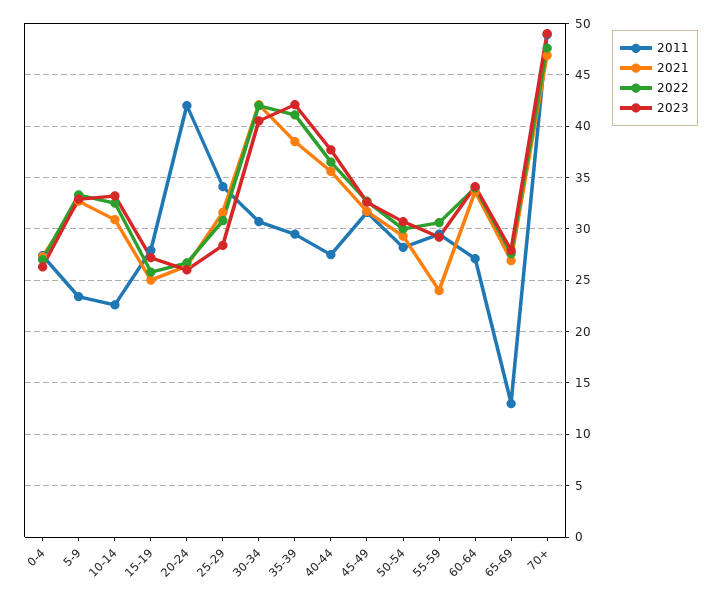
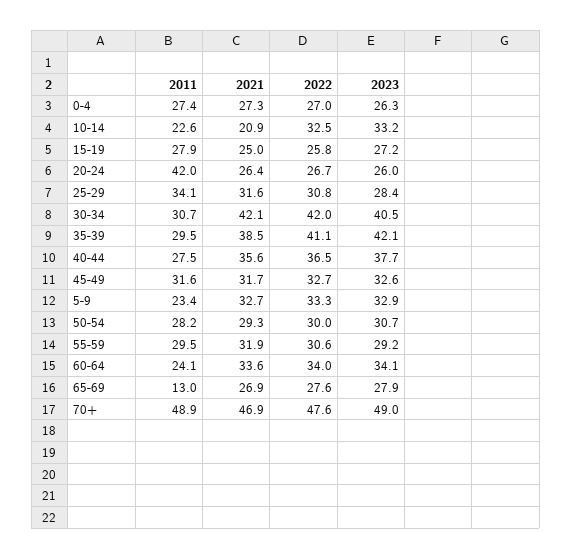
  {
    "2011": {
      "0-4": 27.4,
      "5-9": 23.4,
      "10-14": 22.6,
      "15-19": 27.9,
      "20-24": 42,
      "25-29": 34.1,
      "30-34": 30.7,
      "35-39": 29.5,
      "40-44": 27.5,
      "45-49": 31.6,
      "50-54": 28.2,
      "55-59": 29.5,
-     "60-64": 27,
+     "60-64": 24.1,
      "65-69": 13,
      "70+": 48.9
    },
    "2021": {
      "0-4": 27.3,
      "5-9": 32.7,
-     "10-14": 31,
+     "10-14": 20.9,
      "15-19": 25,
      "20-24": 26.4,
      "25-29": 31.6,
      "30-34": 42.1,
      "35-39": 38.5,
      "40-44": 35.6,
      "45-49": 31.7,
      "50-54": 29.3,
-     "55-59": 24,
+     "55-59": 31.9,
      "60-64": 33.6,
      "65-69": 26.9,
      "70+": 46.9
    },
    "2022": {
      "0-4": 27,
      "5-9": 33.3,
      "10-14": 32.5,
      "15-19": 25.8,
      "20-24": 26.7,
      "25-29": 30.8,
      "30-34": 42,
      "35-39": 41.1,
      "40-44": 36.5,
      "45-49": 32.7,
      "50-54": 30,
      "55-59": 30.6,
      "60-64": 34,
      "65-69": 27.6,
      "70+": 47.6
    },
    "2023": {
      "0-4": 26.3,
      "5-9": 32.9,
      "10-14": 33.2,
      "15-19": 27.2,
      "20-24": 26,
      "25-29": 28.4,
      "30-34": 40.5,
      "35-39": 42.1,
      "40-44": 37.7,
      "45-49": 32.6,
      "50-54": 30.7,
      "55-59": 29.2,
      "60-64": 34.1,
      "65-69": 27.9,
      "70+": 49
    }
  }

